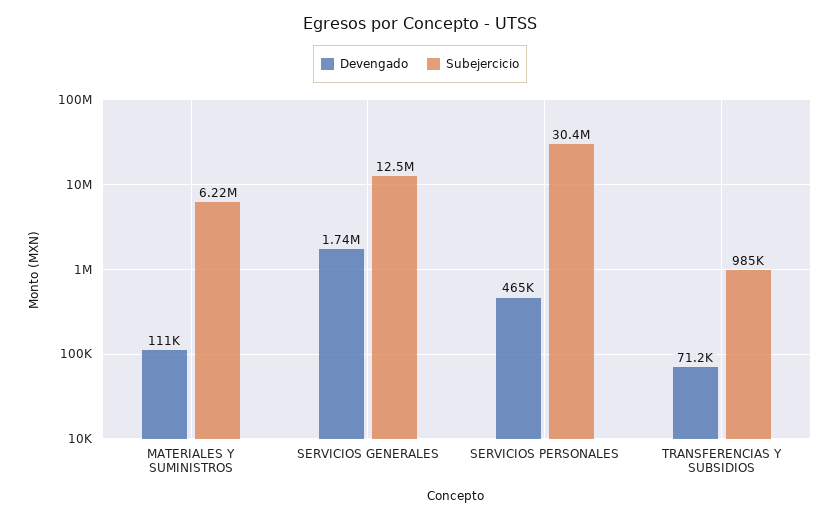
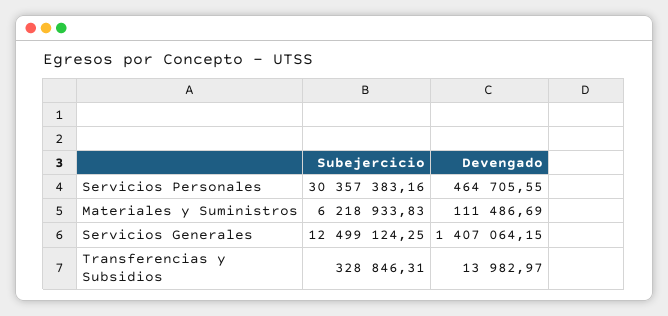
  {
    "Devengado": {
      "MATERIALES Y SUMINISTROS": 111486.69,
-     "SERVICIOS GENERALES": 1740000,
+     "SERVICIOS GENERALES": 1407064.15,
      "SERVICIOS PERSONALES": 464705.55,
-     "TRANSFERENCIAS Y SUBSIDIOS": 71200
+     "TRANSFERENCIAS Y SUBSIDIOS": 13982.97
    },
    "Subejercicio": {
      "MATERIALES Y SUMINISTROS": 6218933.83,
      "SERVICIOS GENERALES": 12499124.25,
      "SERVICIOS PERSONALES": 30357383.16,
-     "TRANSFERENCIAS Y SUBSIDIOS": 985000
+     "TRANSFERENCIAS Y SUBSIDIOS": 328846.31
    }
  }

